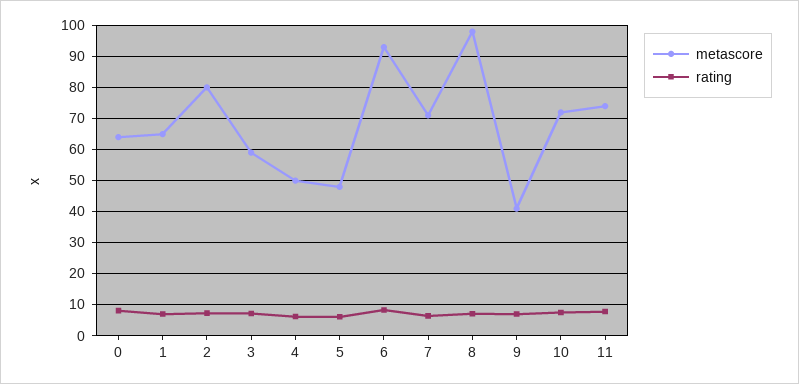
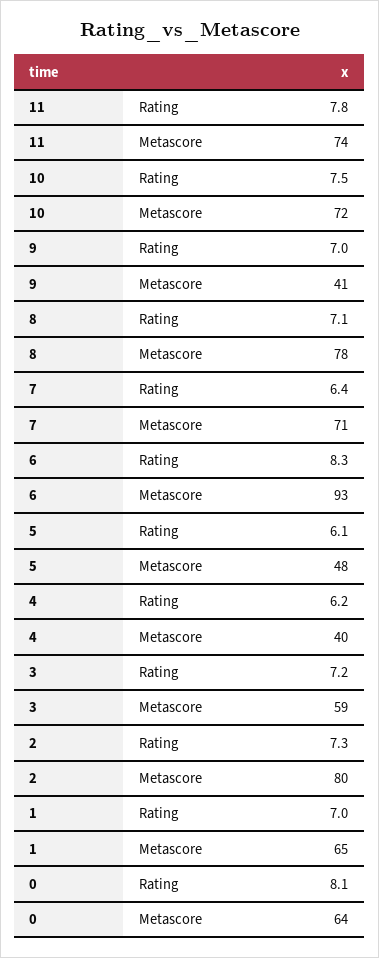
  {
    "metascore": {
      "0": 64,
      "1": 65,
      "2": 80,
      "3": 59,
-     "4": 50,
+     "4": 40,
      "5": 48,
      "6": 93,
      "7": 71,
-     "8": 98,
+     "8": 78,
      "9": 41,
      "10": 72,
      "11": 74
    },
    "rating": {
      "0": 8.1,
      "1": 7,
      "2": 7.3,
      "3": 7.2,
      "4": 6.2,
      "5": 6.1,
      "6": 8.3,
      "7": 6.4,
      "8": 7.1,
      "9": 7,
      "10": 7.5,
      "11": 7.8
    }
  }

